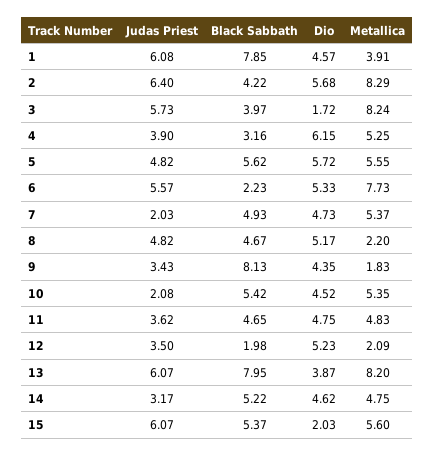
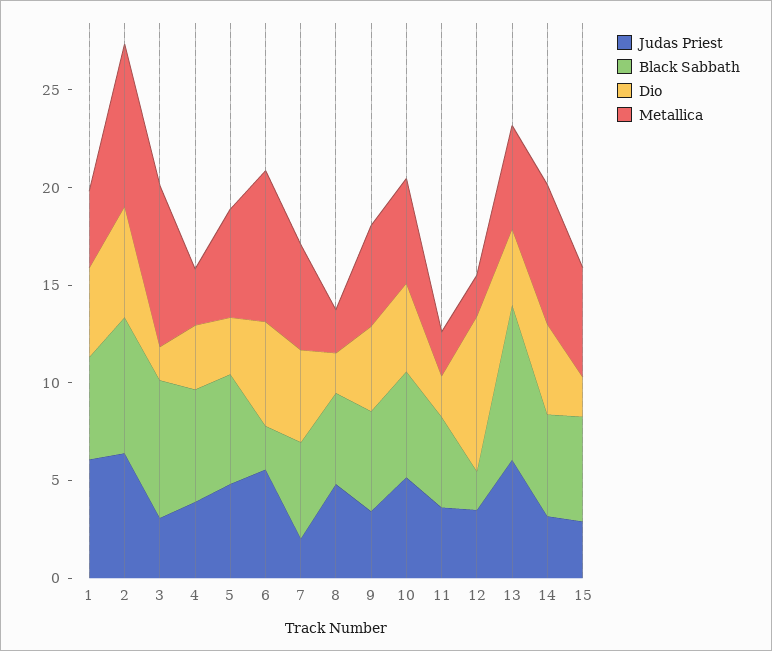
  {
    "Judas Priest": {
      "1": 6.08,
      "2": 6.4,
-     "3": 5.73,
+     "3": 3,
      "4": 3.9,
      "5": 4.82,
      "6": 5.57,
      "7": 2.03,
      "8": 4.82,
      "9": 3.43,
-     "10": 2.08,
+     "10": 5,
      "11": 3.62,
      "12": 3.5,
      "13": 6.07,
      "14": 3.17,
-     "15": 6.07
+     "15": 3
    },
    "Black Sabbath": {
-     "1": 7.85,
+     "1": 5,
-     "2": 4.22,
+     "2": 7,
-     "3": 3.97,
+     "3": 7,
-     "4": 3.16,
+     "4": 6,
      "5": 5.62,
      "6": 2.23,
      "7": 4.93,
      "8": 4.67,
-     "9": 8.13,
+     "9": 5,
      "10": 5.42,
      "11": 4.65,
      "12": 1.98,
      "13": 7.95,
      "14": 5.22,
      "15": 5.37
    },
    "Dio": {
      "1": 4.57,
      "2": 5.68,
      "3": 1.72,
-     "4": 6.15,
+     "4": 3,
-     "5": 5.72,
+     "5": 3,
      "6": 5.33,
      "7": 4.73,
-     "8": 5.17,
+     "8": 2,
      "9": 4.35,
      "10": 4.52,
-     "11": 4.75,
+     "11": 2,
-     "12": 5.23,
+     "12": 8,
      "13": 3.87,
      "14": 4.62,
      "15": 2.03
    },
    "Metallica": {
      "1": 3.91,
      "2": 8.29,
      "3": 8.24,
-     "4": 5.25,
+     "4": 3,
      "5": 5.55,
      "6": 7.73,
      "7": 5.37,
      "8": 2.2,
-     "9": 1.83,
+     "9": 5,
      "10": 5.35,
-     "11": 4.83,
+     "11": 2,
      "12": 2.09,
-     "13": 8.2,
+     "13": 5,
-     "14": 4.75,
+     "14": 7,
      "15": 5.6
    }
  }

